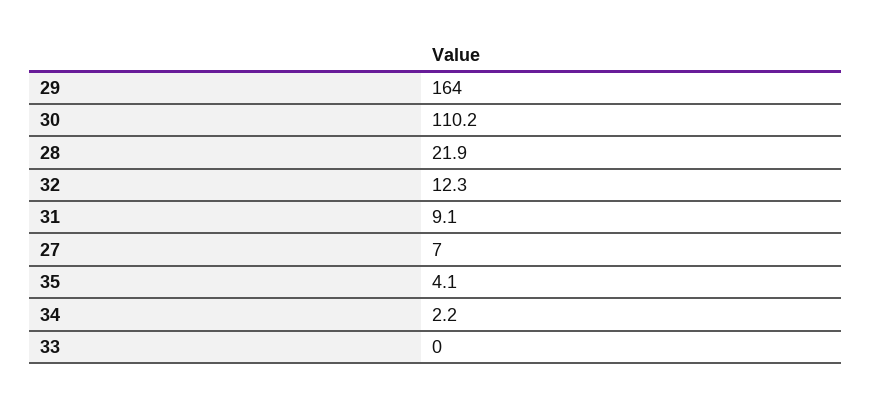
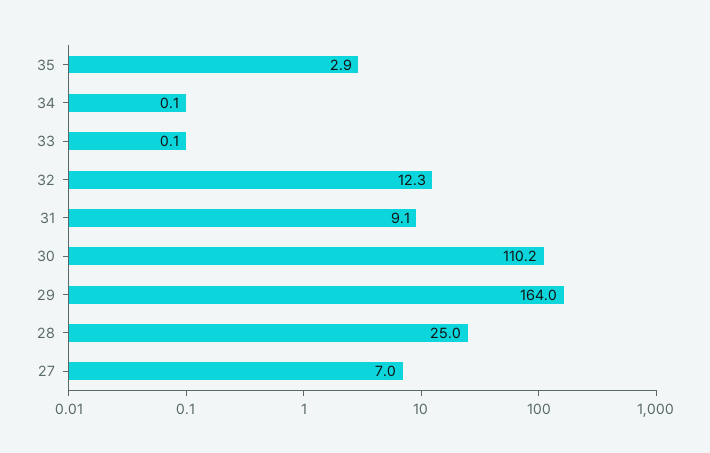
  {
    "29": 164,
    "30": 110.2,
-   "28": 21.9,
+   "28": 25,
    "32": 12.3,
    "31": 9.1,
    "27": 7,
-   "35": 4.1,
+   "35": 2.9,
-   "34": 2.2,
+   "34": 0.1,
-   "33": 0
+   "33": 0.1
  }

